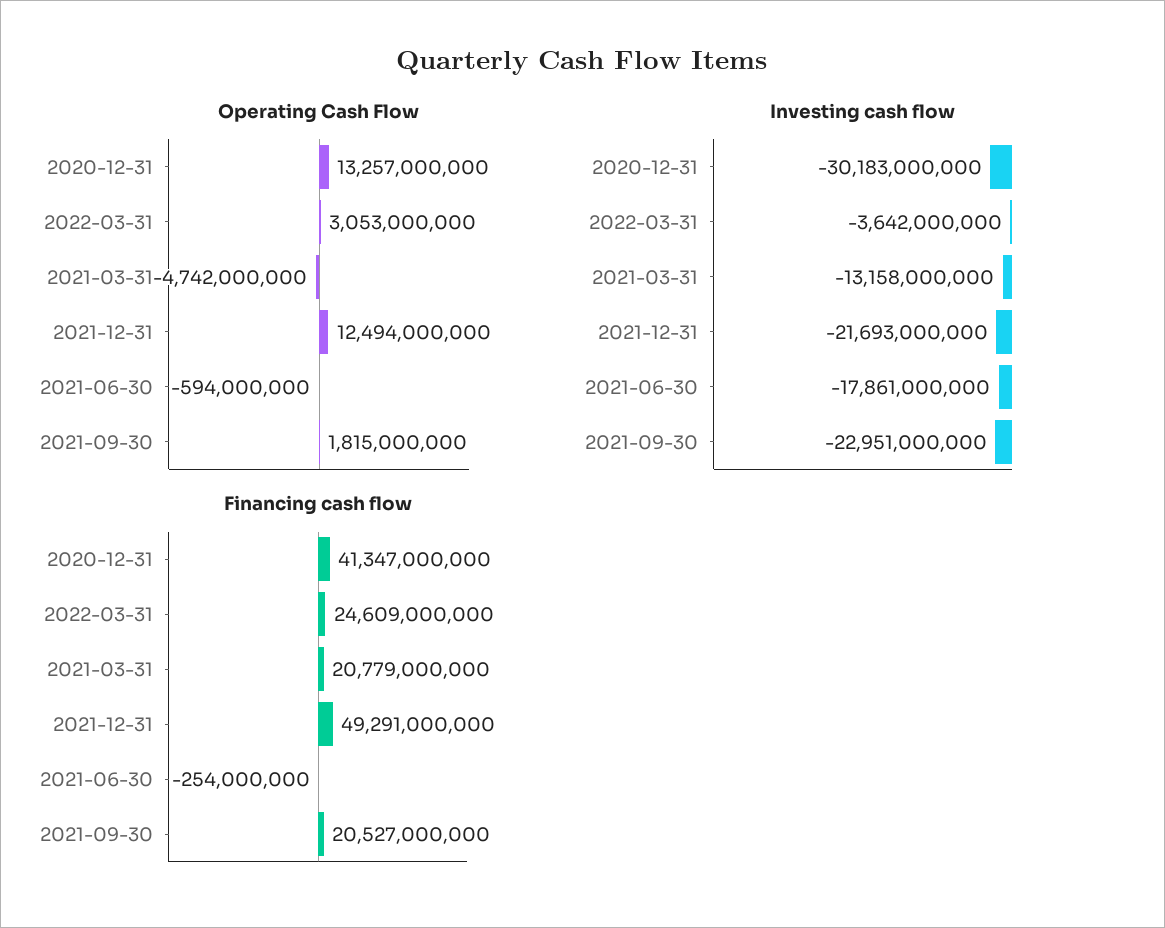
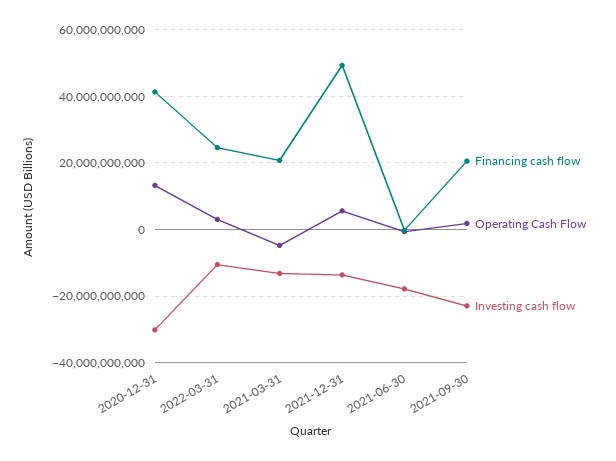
  {
    "Operating Cash Flow": {
      "2020-12-31": 13257000000,
      "2022-03-31": 3053000000,
      "2021-03-31": -4742000000,
-     "2021-12-31": 12494000000,
+     "2021-12-31": 6000000000,
      "2021-06-30": -594000000,
      "2021-09-30": 1815000000
    },
    "Investing cash flow": {
      "2020-12-31": -30183000000,
-     "2022-03-31": -3642000000,
+     "2022-03-31": -10000000000,
      "2021-03-31": -13158000000,
-     "2021-12-31": -21693000000,
+     "2021-12-31": -14000000000,
      "2021-06-30": -17861000000,
      "2021-09-30": -22951000000
    },
    "Financing cash flow": {
      "2020-12-31": 41347000000,
      "2022-03-31": 24609000000,
      "2021-03-31": 20779000000,
      "2021-12-31": 49291000000,
      "2021-06-30": -254000000,
      "2021-09-30": 20527000000
    }
  }

